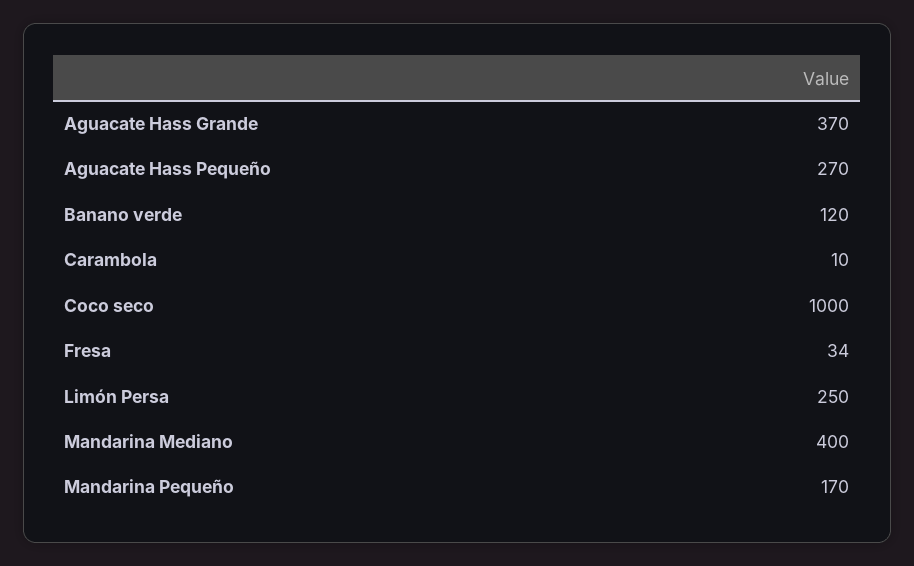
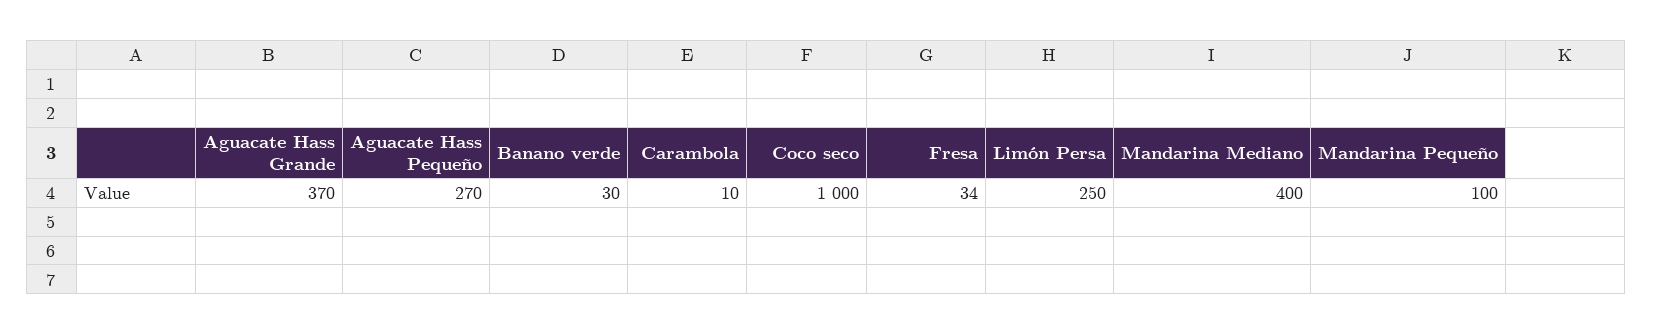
  {
    "Aguacate Hass Grande": 370,
    "Aguacate Hass Pequeño": 270,
-   "Banano verde": 120,
+   "Banano verde": 30,
    "Carambola": 10,
    "Coco seco": 1000,
    "Fresa": 34,
    "Limón Persa": 250,
    "Mandarina Mediano": 400,
-   "Mandarina Pequeño": 170
+   "Mandarina Pequeño": 100
  }

